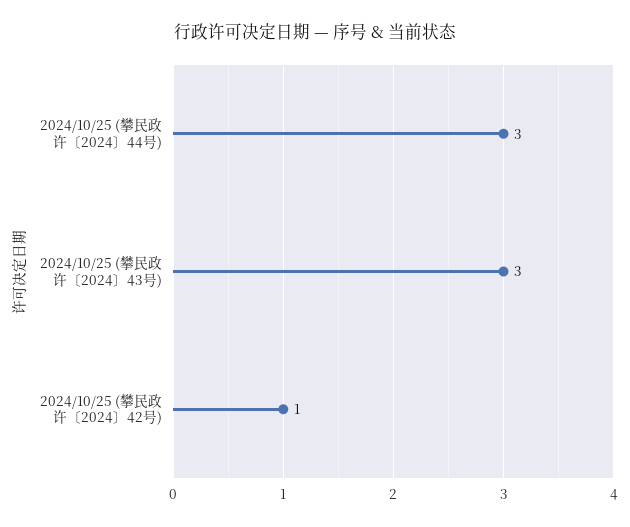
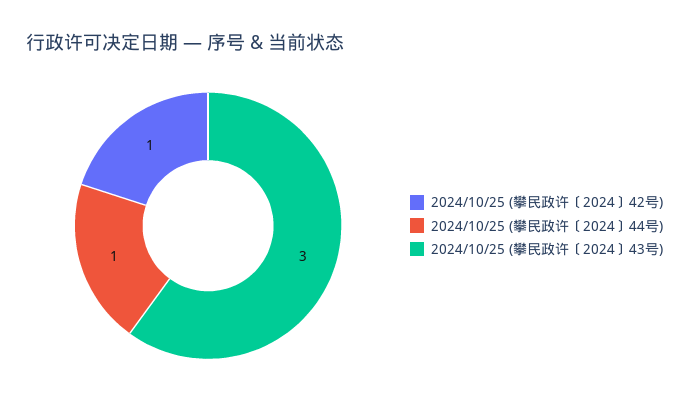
  {
-   "2024/10/25 (攀民政许〔2024〕44号)": 3,
+   "2024/10/25 (攀民政许〔2024〕44号)": 1,
    "2024/10/25 (攀民政许〔2024〕43号)": 3,
    "2024/10/25 (攀民政许〔2024〕42号)": 1
  }

